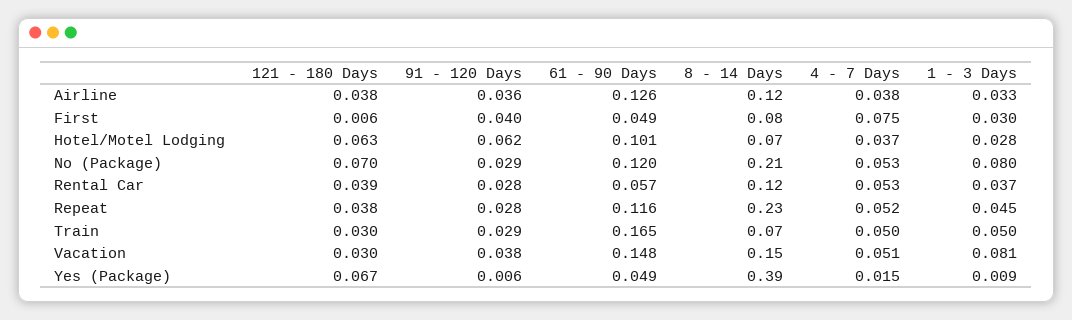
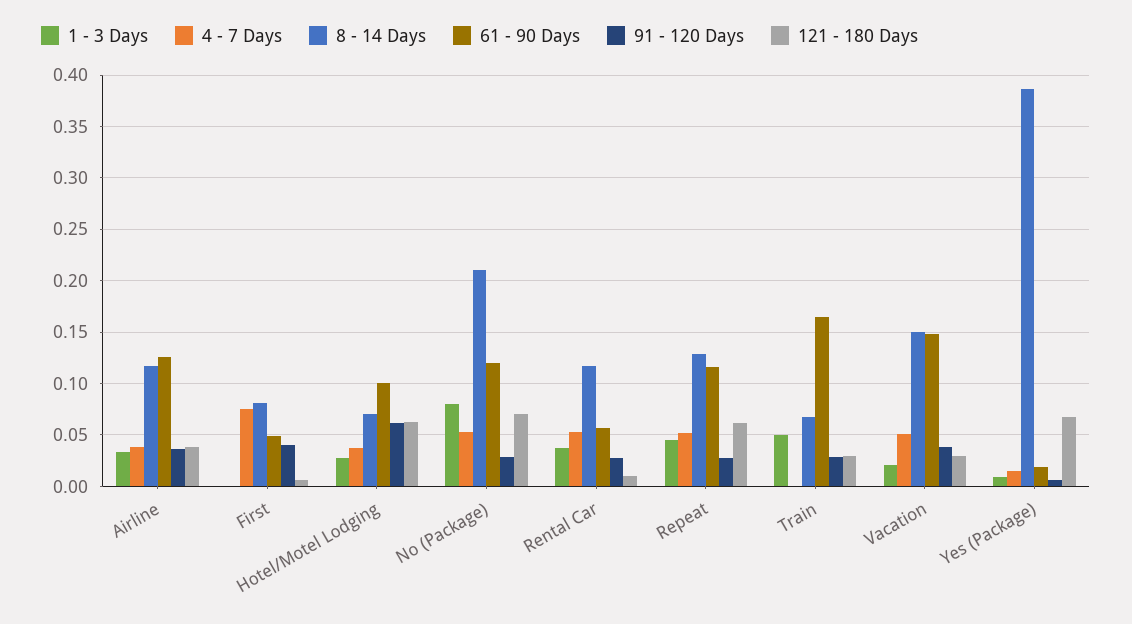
  {
    "121 - 180 Days": {
      "Airline": 0.038,
      "First": 0.006,
      "Hotel/Motel Lodging": 0.063,
      "No (Package)": 0.07,
-     "Rental Car": 0.039,
+     "Rental Car": 0.01,
-     "Repeat": 0.038,
+     "Repeat": 0.06,
      "Train": 0.03,
      "Vacation": 0.03,
      "Yes (Package)": 0.067
    },
    "91 - 120 Days": {
      "Airline": 0.036,
      "First": 0.04,
      "Hotel/Motel Lodging": 0.062,
      "No (Package)": 0.029,
      "Rental Car": 0.028,
      "Repeat": 0.028,
      "Train": 0.029,
      "Vacation": 0.038,
      "Yes (Package)": 0.006
    },
    "61 - 90 Days": {
      "Airline": 0.126,
      "First": 0.049,
      "Hotel/Motel Lodging": 0.101,
      "No (Package)": 0.12,
      "Rental Car": 0.057,
      "Repeat": 0.116,
      "Train": 0.165,
      "Vacation": 0.148,
-     "Yes (Package)": 0.049
+     "Yes (Package)": 0.02
    },
    "8 - 14 Days": {
      "Airline": 0.12,
      "First": 0.08,
      "Hotel/Motel Lodging": 0.07,
      "No (Package)": 0.21,
      "Rental Car": 0.12,
-     "Repeat": 0.23,
+     "Repeat": 0.13,
      "Train": 0.07,
      "Vacation": 0.15,
      "Yes (Package)": 0.39
    },
    "4 - 7 Days": {
      "Airline": 0.038,
      "First": 0.075,
      "Hotel/Motel Lodging": 0.037,
      "No (Package)": 0.053,
      "Rental Car": 0.053,
      "Repeat": 0.052,
-     "Train": 0.05,
+     "Train": 0,
      "Vacation": 0.051,
      "Yes (Package)": 0.015
    },
    "1 - 3 Days": {
      "Airline": 0.033,
-     "First": 0.03,
+     "First": 0,
      "Hotel/Motel Lodging": 0.028,
      "No (Package)": 0.08,
      "Rental Car": 0.037,
      "Repeat": 0.045,
      "Train": 0.05,
-     "Vacation": 0.081,
+     "Vacation": 0.02,
      "Yes (Package)": 0.009
    }
  }

